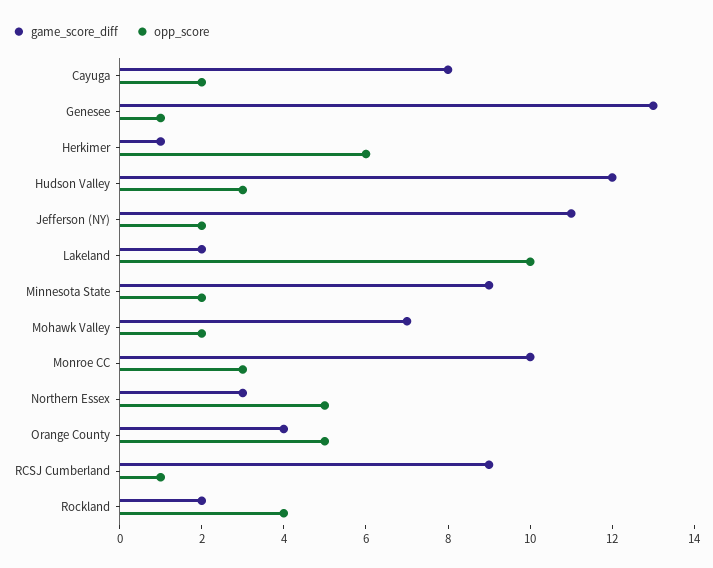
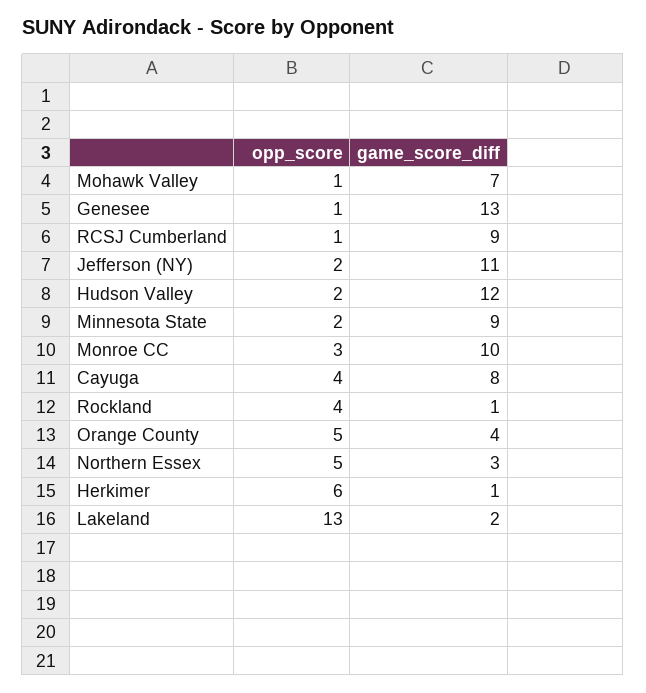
  {
    "game_score_diff": {
      "Cayuga": 8,
      "Genesee": 13,
      "Herkimer": 1,
      "Hudson Valley": 12,
      "Jefferson (NY)": 11,
      "Lakeland": 2,
      "Minnesota State": 9,
      "Mohawk Valley": 7,
      "Monroe CC": 10,
      "Northern Essex": 3,
      "Orange County": 4,
      "RCSJ Cumberland": 9,
-     "Rockland": 2
+     "Rockland": 1
    },
    "opp_score": {
-     "Cayuga": 2,
+     "Cayuga": 4,
      "Genesee": 1,
      "Herkimer": 6,
-     "Hudson Valley": 3,
+     "Hudson Valley": 2,
      "Jefferson (NY)": 2,
-     "Lakeland": 10,
+     "Lakeland": 13,
      "Minnesota State": 2,
-     "Mohawk Valley": 2,
+     "Mohawk Valley": 1,
      "Monroe CC": 3,
      "Northern Essex": 5,
      "Orange County": 5,
      "RCSJ Cumberland": 1,
      "Rockland": 4
    }
  }

